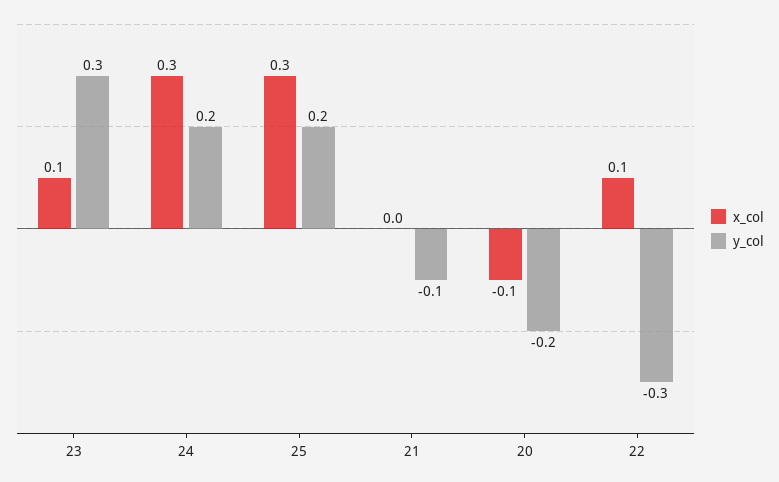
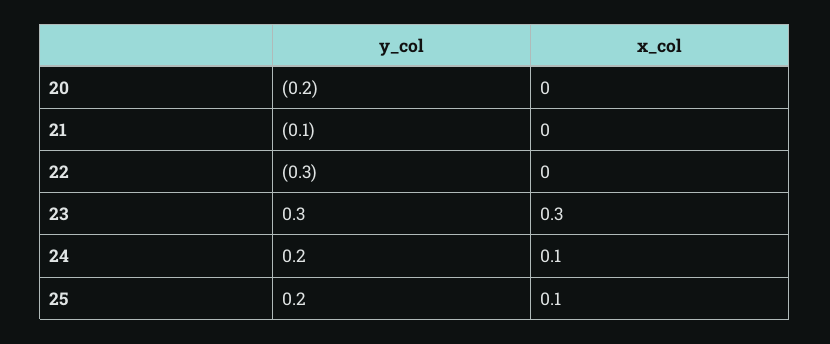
  {
    "x_col": {
-     "23": 0.1,
+     "23": 0.3,
-     "24": 0.3,
+     "24": 0.1,
-     "25": 0.3,
+     "25": 0.1,
      "21": 0,
-     "20": -0.1,
+     "20": 0,
-     "22": 0.1
+     "22": 0
    },
    "y_col": {
      "23": 0.3,
      "24": 0.2,
      "25": 0.2,
      "21": -0.1,
      "20": -0.2,
      "22": -0.3
    }
  }

